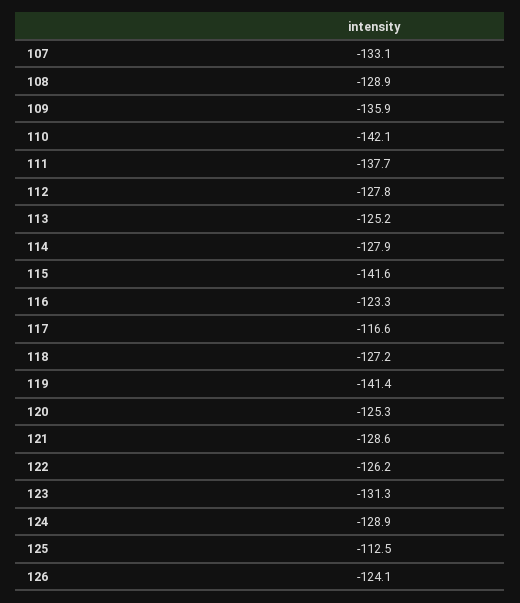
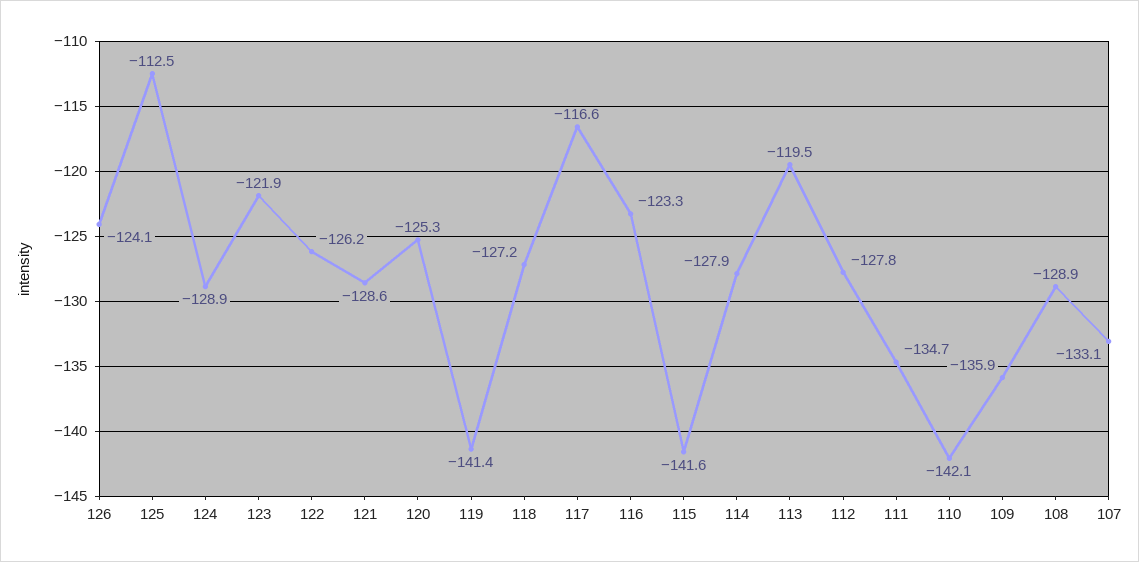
  {
    "107": -133.1,
    "108": -128.9,
    "109": -135.9,
    "110": -142.1,
-   "111": -137.7,
+   "111": -134.7,
    "112": -127.8,
-   "113": -125.2,
+   "113": -119.5,
    "114": -127.9,
    "115": -141.6,
    "116": -123.3,
    "117": -116.6,
    "118": -127.2,
    "119": -141.4,
    "120": -125.3,
    "121": -128.6,
    "122": -126.2,
-   "123": -131.3,
+   "123": -121.9,
    "124": -128.9,
    "125": -112.5,
    "126": -124.1
  }

